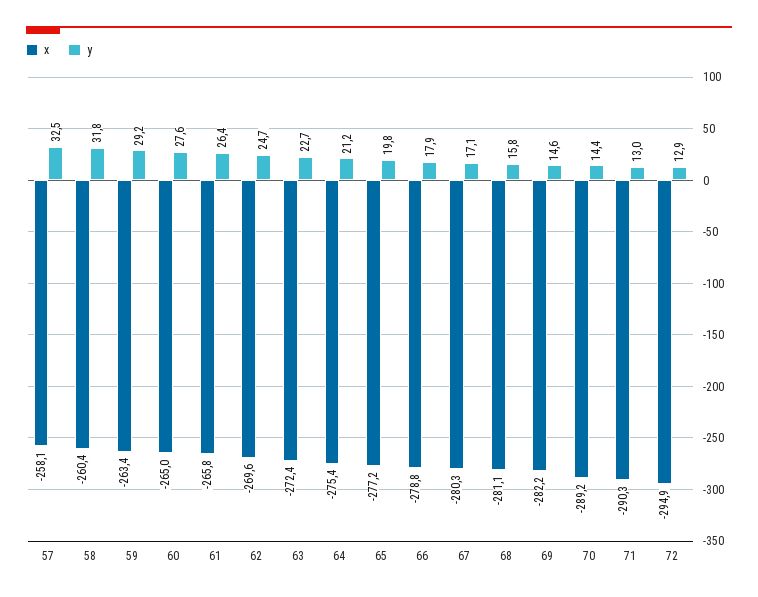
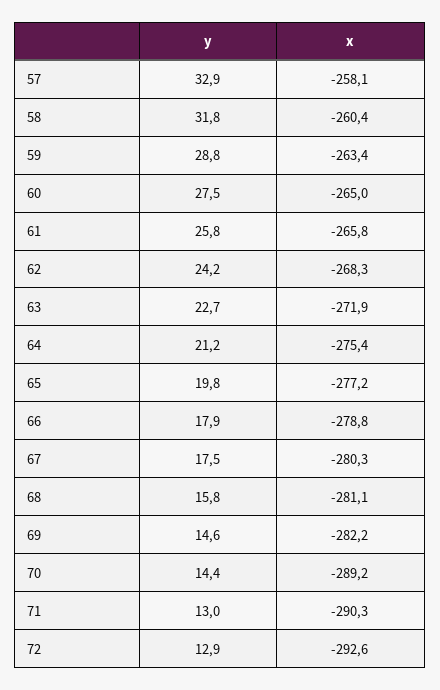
  {
    "x": {
      "57": -258.1,
      "58": -260.4,
      "59": -263.4,
      "60": -265,
      "61": -265.8,
-     "62": -269.6,
+     "62": -268.3,
-     "63": -272.4,
+     "63": -271.9,
      "64": -275.4,
      "65": -277.2,
      "66": -278.8,
      "67": -280.3,
      "68": -281.1,
      "69": -282.2,
      "70": -289.2,
      "71": -290.3,
-     "72": -294.9
+     "72": -292.6
    },
    "y": {
-     "57": 32.5,
+     "57": 32.9,
      "58": 31.8,
-     "59": 29.2,
+     "59": 28.8,
-     "60": 27.6,
+     "60": 27.5,
-     "61": 26.4,
+     "61": 25.8,
-     "62": 24.7,
+     "62": 24.2,
      "63": 22.7,
      "64": 21.2,
      "65": 19.8,
      "66": 17.9,
-     "67": 17.1,
+     "67": 17.5,
      "68": 15.8,
      "69": 14.6,
      "70": 14.4,
      "71": 13,
      "72": 12.9
    }
  }

